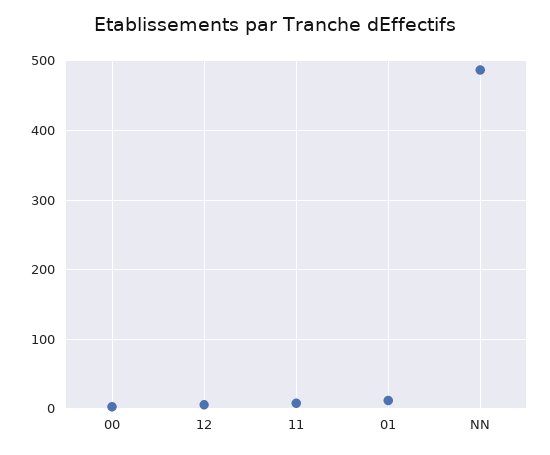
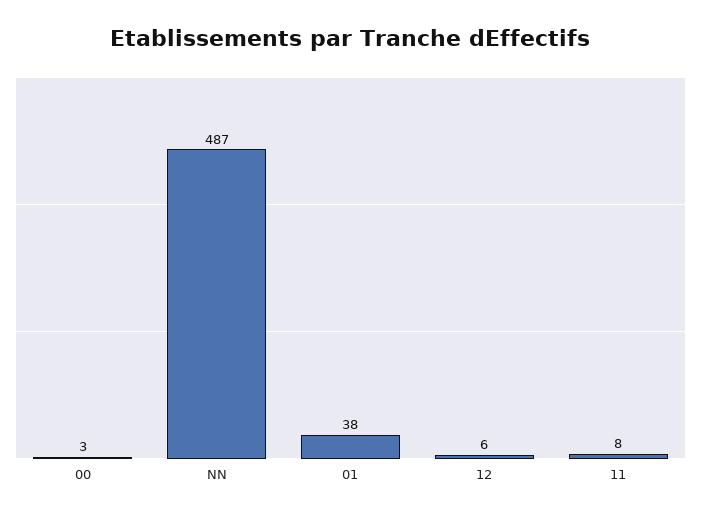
  {
    "00": 3,
    "12": 6,
    "11": 8,
-   "01": 10,
+   "01": 38,
    "NN": 487
  }

